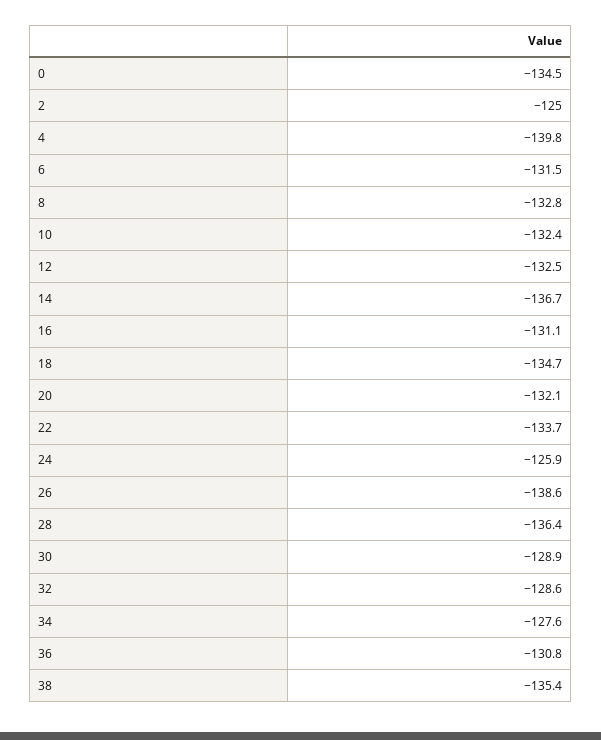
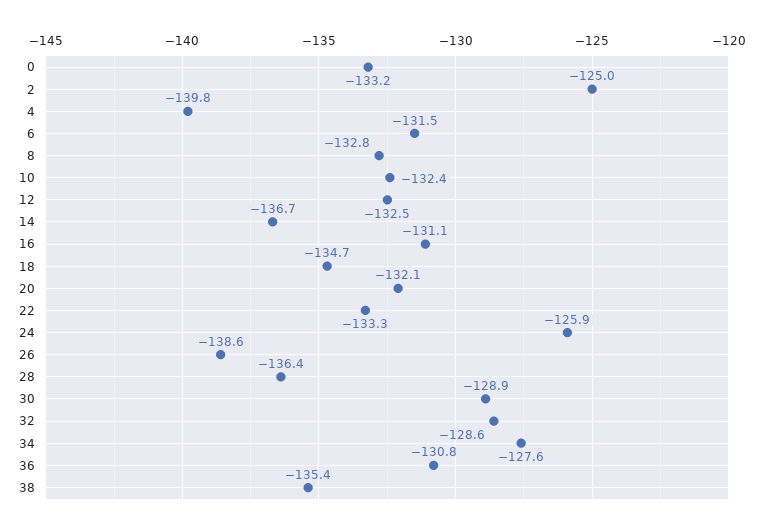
  {
-   "0": -134.5,
+   "0": -133.2,
    "2": -125,
    "4": -139.8,
    "6": -131.5,
    "8": -132.8,
    "10": -132.4,
    "12": -132.5,
    "14": -136.7,
    "16": -131.1,
    "18": -134.7,
    "20": -132.1,
-   "22": -133.7,
+   "22": -133.3,
    "24": -125.9,
    "26": -138.6,
    "28": -136.4,
    "30": -128.9,
    "32": -128.6,
    "34": -127.6,
    "36": -130.8,
    "38": -135.4
  }

